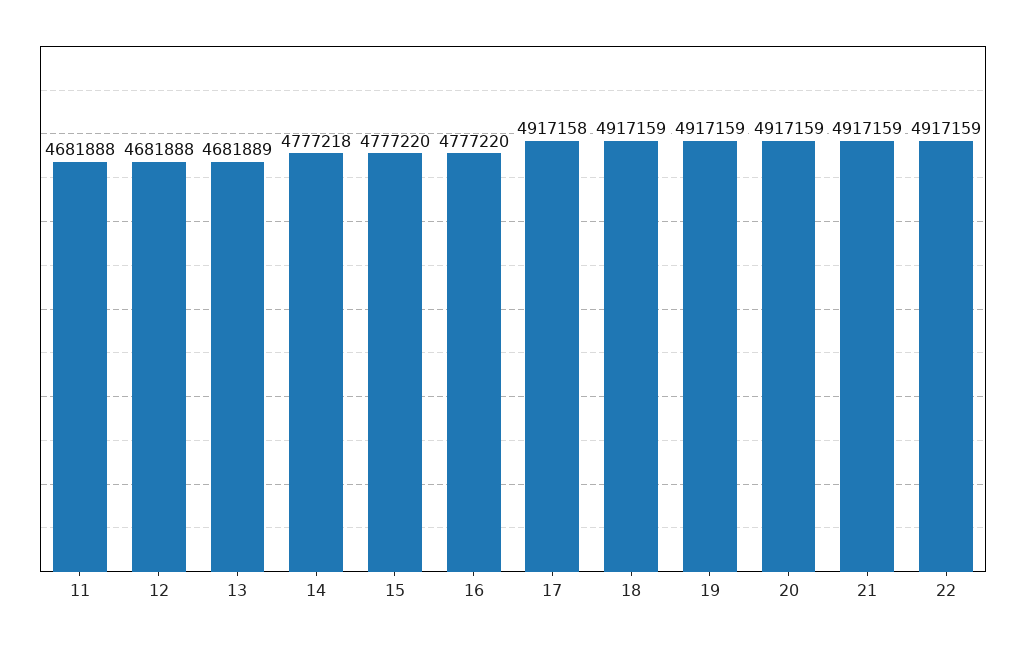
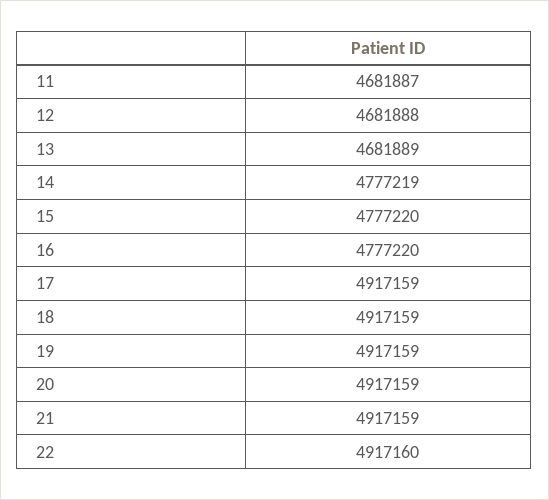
  {
-   "11": 4681888,
+   "11": 4681887,
    "12": 4681888,
    "13": 4681889,
-   "14": 4777218,
+   "14": 4777219,
    "15": 4777220,
    "16": 4777220,
-   "17": 4917158,
+   "17": 4917159,
    "18": 4917159,
    "19": 4917159,
    "20": 4917159,
    "21": 4917159,
-   "22": 4917159
+   "22": 4917160
  }

